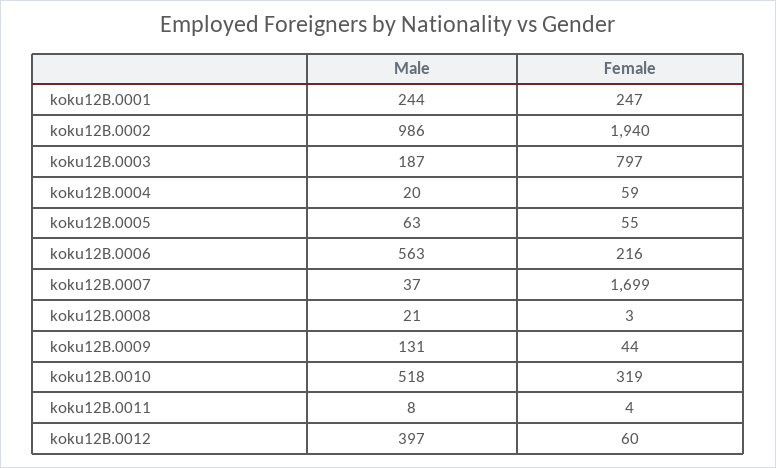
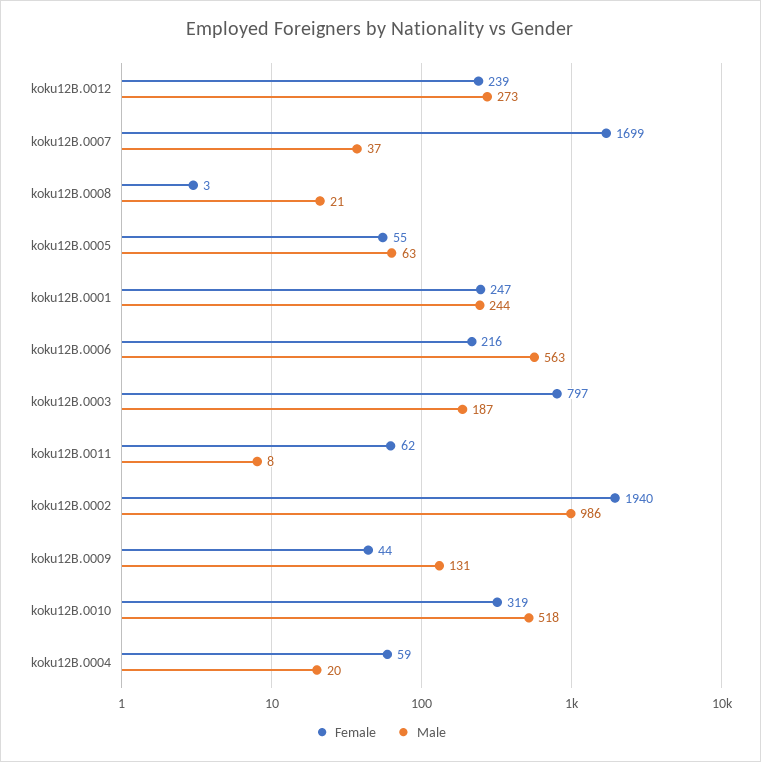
  {
    "Male": {
      "koku12B.0001": 244,
      "koku12B.0002": 986,
      "koku12B.0003": 187,
      "koku12B.0004": 20,
      "koku12B.0005": 63,
      "koku12B.0006": 563,
      "koku12B.0007": 37,
      "koku12B.0008": 21,
      "koku12B.0009": 131,
      "koku12B.0010": 518,
      "koku12B.0011": 8,
-     "koku12B.0012": 397
+     "koku12B.0012": 273
    },
    "Female": {
      "koku12B.0001": 247,
      "koku12B.0002": 1940,
      "koku12B.0003": 797,
      "koku12B.0004": 59,
      "koku12B.0005": 55,
      "koku12B.0006": 216,
      "koku12B.0007": 1699,
      "koku12B.0008": 3,
      "koku12B.0009": 44,
      "koku12B.0010": 319,
-     "koku12B.0011": 4,
+     "koku12B.0011": 62,
-     "koku12B.0012": 60
+     "koku12B.0012": 239
    }
  }

